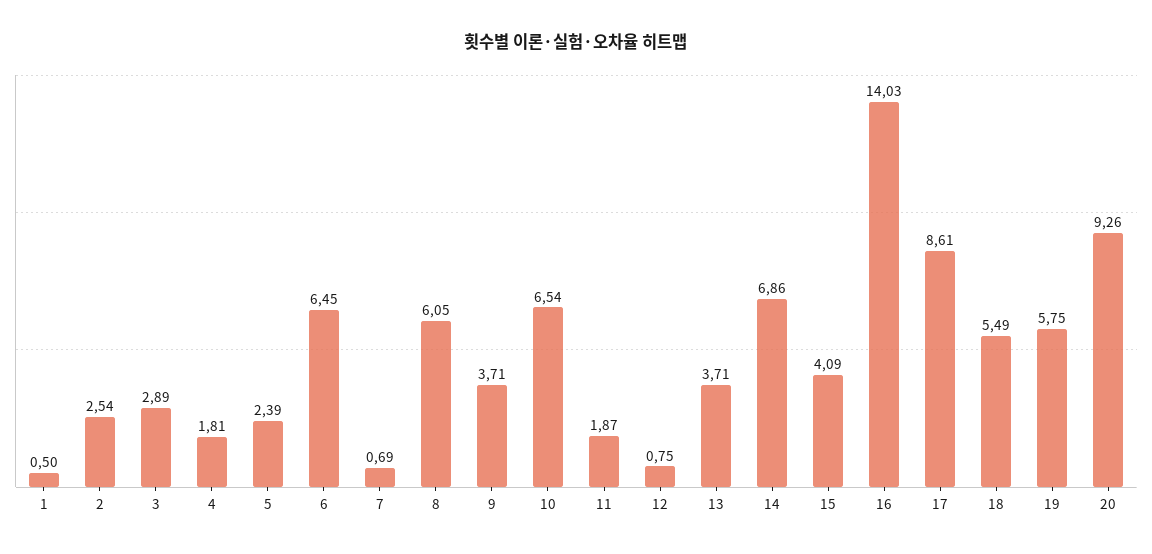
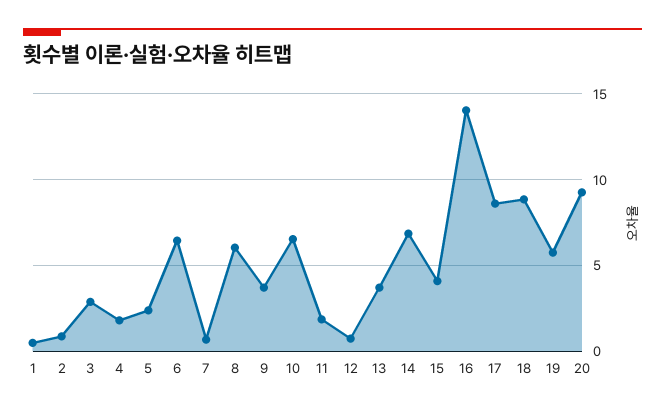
  {
    "1": 0.5,
-   "2": 2.54,
+   "2": 1,
    "3": 2.89,
    "4": 1.81,
    "5": 2.39,
    "6": 6.45,
    "7": 0.69,
    "8": 6.05,
    "9": 3.71,
    "10": 6.54,
    "11": 1.87,
    "12": 0.75,
    "13": 3.71,
    "14": 6.86,
    "15": 4.09,
    "16": 14.03,
    "17": 8.61,
-   "18": 5.49,
+   "18": 9,
    "19": 5.75,
    "20": 9.26
  }

